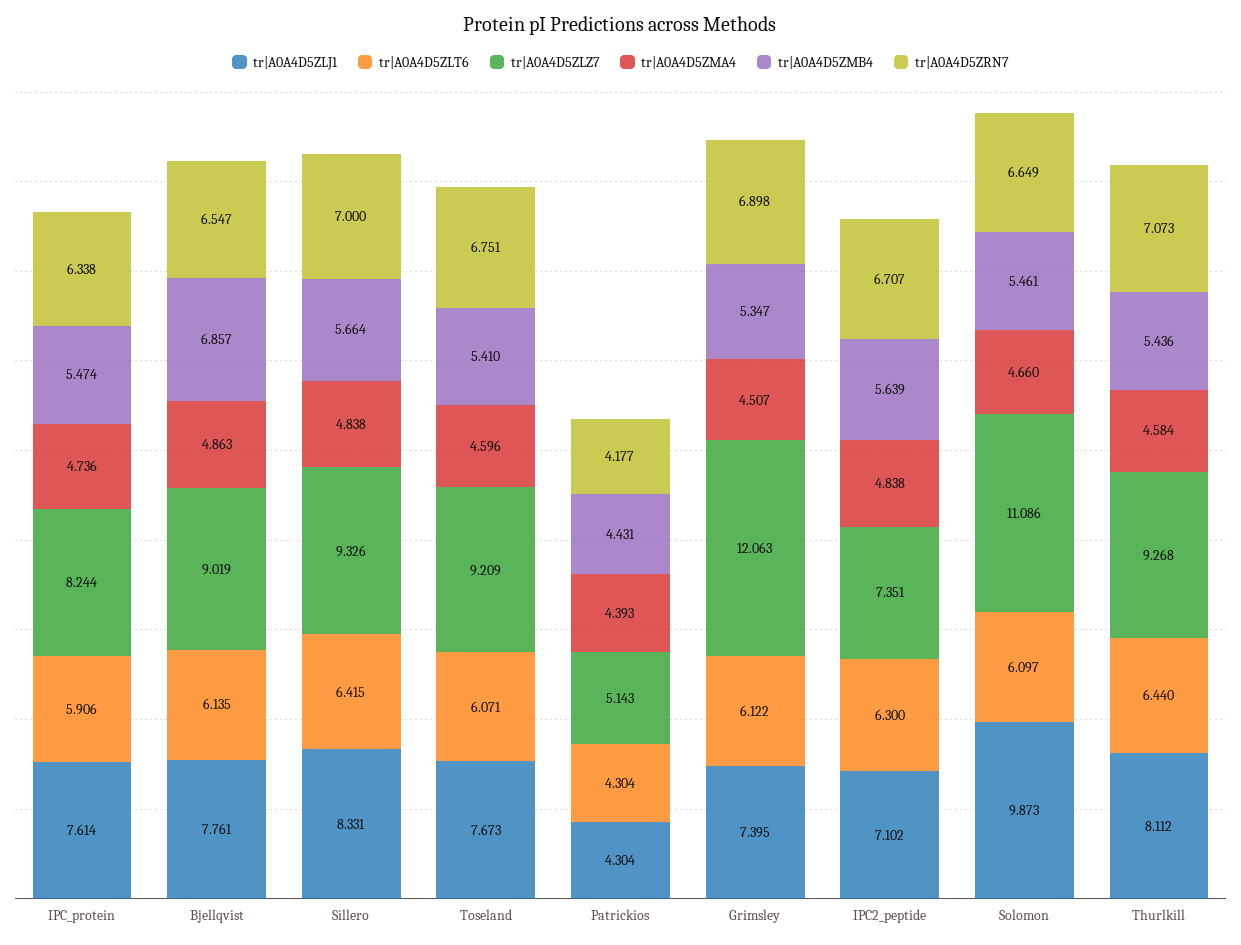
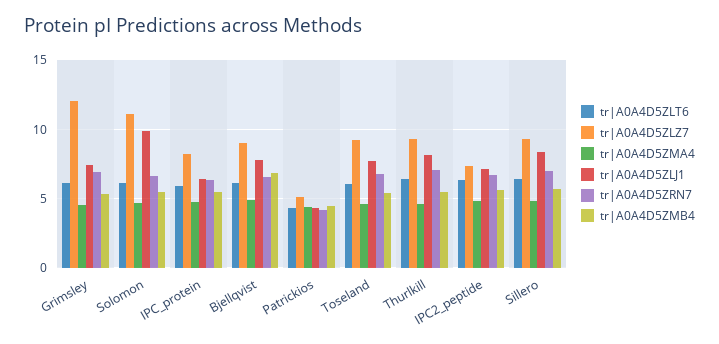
  {
    "tr|A0A4D5ZLJ1": {
-     "IPC_protein": 7.614,
+     "IPC_protein": 6.5,
      "Bjellqvist": 7.761,
      "Sillero": 8.331,
      "Toseland": 7.673,
      "Patrickios": 4.304,
      "Grimsley": 7.395,
      "IPC2_peptide": 7.102,
      "Solomon": 9.873,
      "Thurlkill": 8.112
    },
    "tr|A0A4D5ZLT6": {
      "IPC_protein": 5.906,
      "Bjellqvist": 6.135,
      "Sillero": 6.415,
      "Toseland": 6.071,
      "Patrickios": 4.304,
      "Grimsley": 6.122,
      "IPC2_peptide": 6.3,
      "Solomon": 6.097,
      "Thurlkill": 6.44
    },
    "tr|A0A4D5ZLZ7": {
      "IPC_protein": 8.244,
      "Bjellqvist": 9.019,
      "Sillero": 9.326,
      "Toseland": 9.209,
      "Patrickios": 5.143,
      "Grimsley": 12.063,
      "IPC2_peptide": 7.351,
      "Solomon": 11.086,
      "Thurlkill": 9.268
    },
    "tr|A0A4D5ZMA4": {
      "IPC_protein": 4.736,
      "Bjellqvist": 4.863,
      "Sillero": 4.838,
      "Toseland": 4.596,
      "Patrickios": 4.393,
      "Grimsley": 4.507,
      "IPC2_peptide": 4.838,
      "Solomon": 4.66,
      "Thurlkill": 4.584
    },
    "tr|A0A4D5ZMB4": {
      "IPC_protein": 5.474,
      "Bjellqvist": 6.857,
      "Sillero": 5.664,
      "Toseland": 5.41,
      "Patrickios": 4.431,
      "Grimsley": 5.347,
      "IPC2_peptide": 5.639,
      "Solomon": 5.461,
      "Thurlkill": 5.436
    },
    "tr|A0A4D5ZRN7": {
      "IPC_protein": 6.338,
      "Bjellqvist": 6.547,
      "Sillero": 7,
      "Toseland": 6.751,
      "Patrickios": 4.177,
      "Grimsley": 6.898,
      "IPC2_peptide": 6.707,
      "Solomon": 6.649,
      "Thurlkill": 7.073
    }
  }

